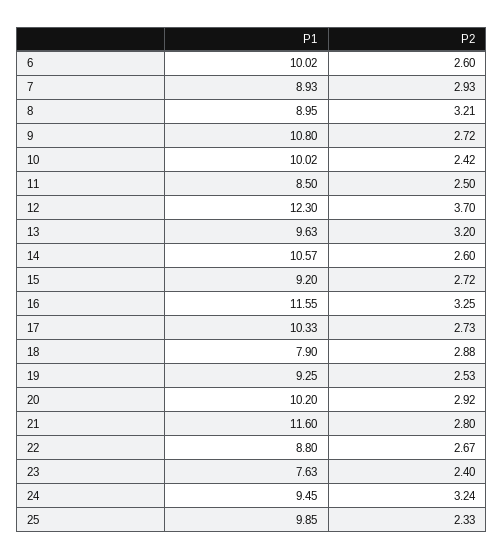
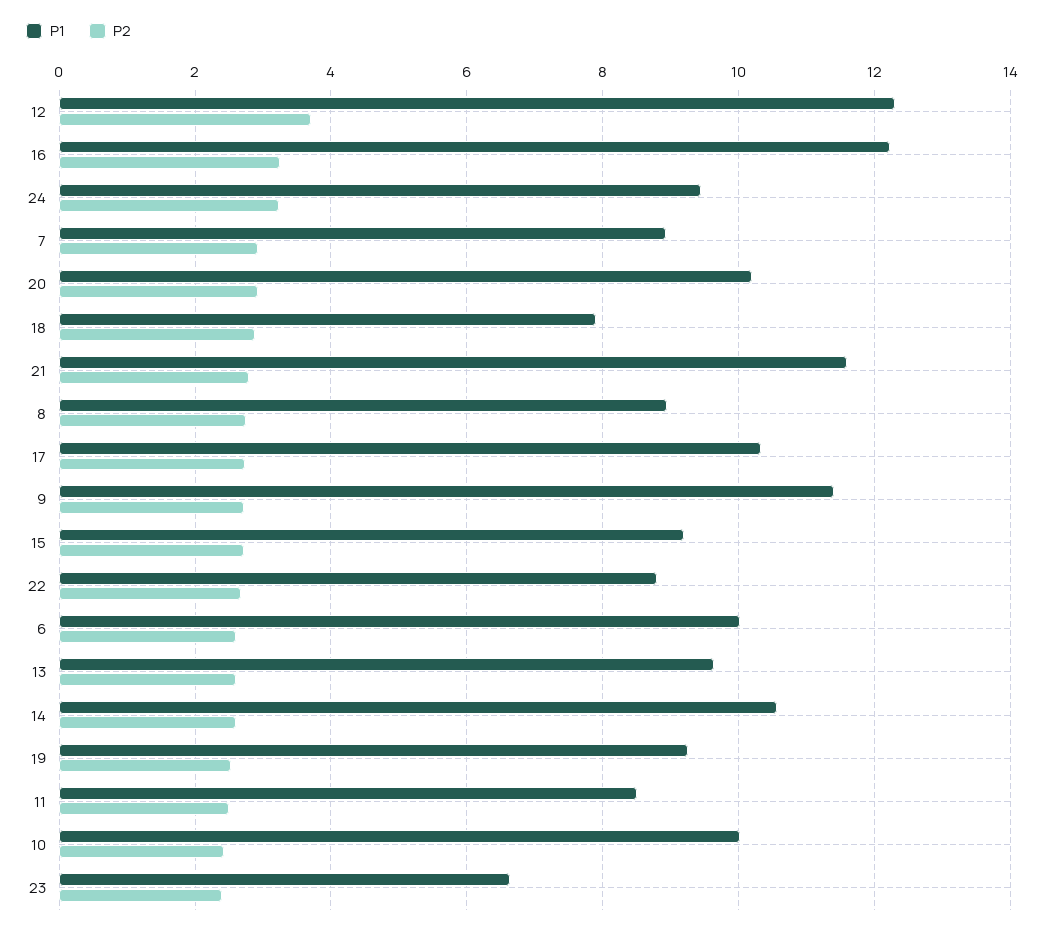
  {
    "P1": {
      "6": 10.02,
      "7": 8.93,
      "8": 8.95,
-     "9": 10.8,
+     "9": 11.4,
      "10": 10.02,
      "11": 8.5,
      "12": 12.3,
      "13": 9.63,
      "14": 10.57,
      "15": 9.2,
-     "16": 11.55,
+     "16": 12.2,
      "17": 10.33,
      "18": 7.9,
      "19": 9.25,
      "20": 10.2,
      "21": 11.6,
      "22": 8.8,
-     "23": 7.63,
+     "23": 6.6,
-     "24": 9.45,
+     "24": 9.45
-     "25": 9.85
    },
    "P2": {
      "6": 2.6,
      "7": 2.93,
-     "8": 3.21,
+     "8": 2.8,
      "9": 2.72,
      "10": 2.42,
      "11": 2.5,
      "12": 3.7,
-     "13": 3.2,
+     "13": 2.6,
      "14": 2.6,
      "15": 2.72,
      "16": 3.25,
      "17": 2.73,
      "18": 2.88,
      "19": 2.53,
      "20": 2.92,
      "21": 2.8,
      "22": 2.67,
      "23": 2.4,
-     "24": 3.24,
+     "24": 3.24
-     "25": 2.33
    }
  }

